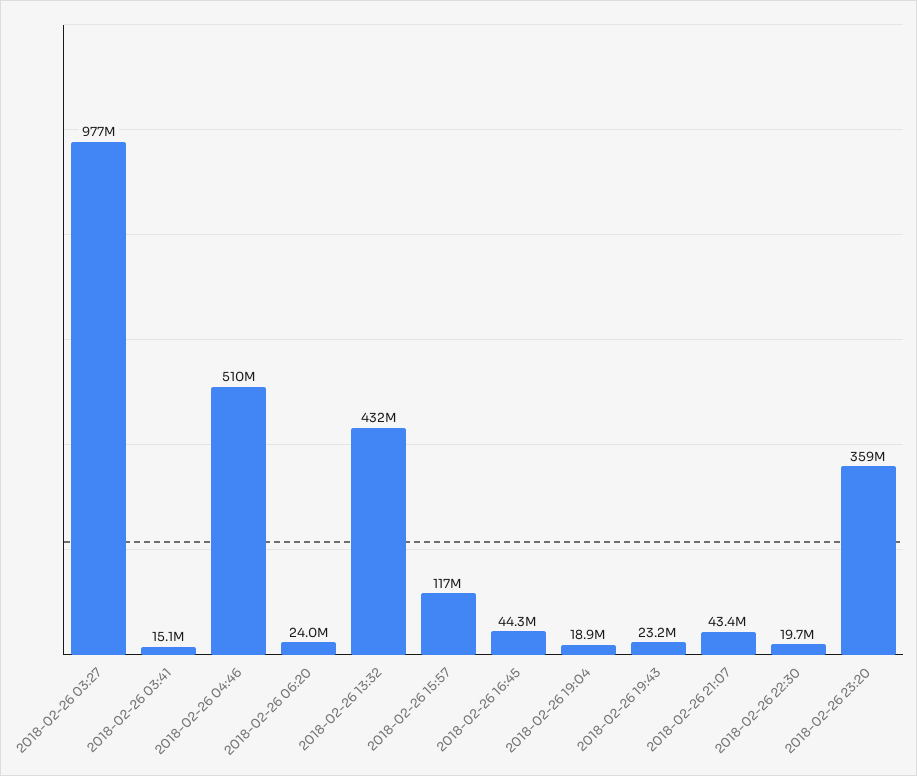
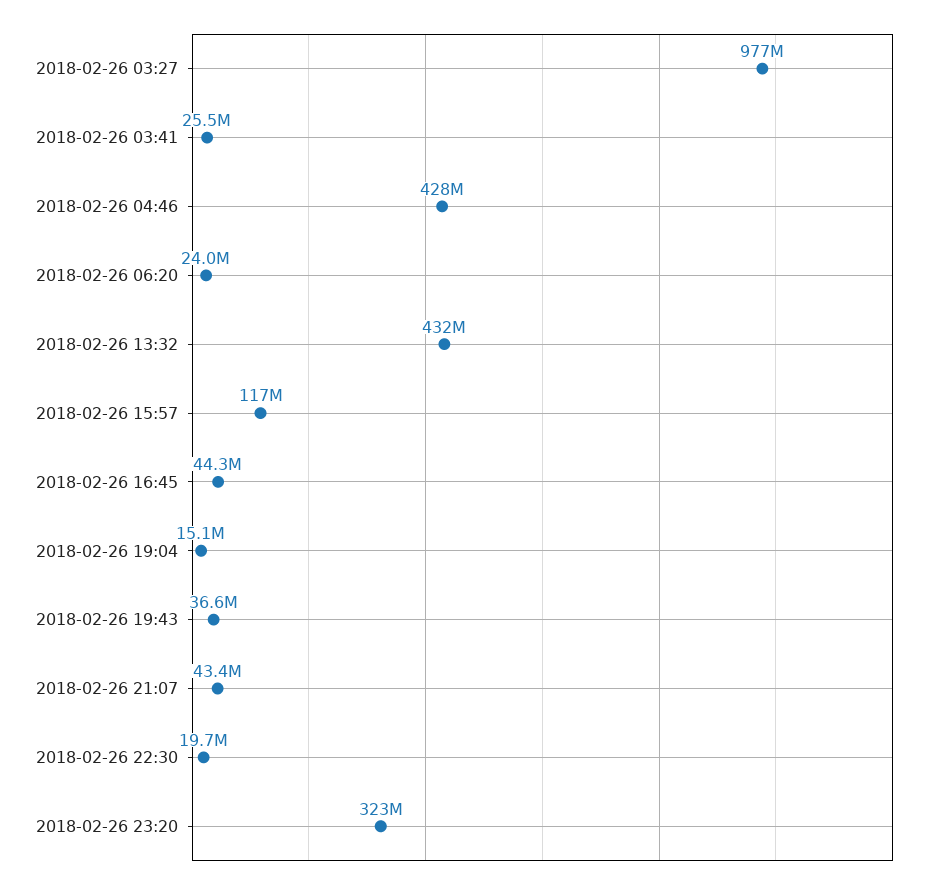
  {
    "2018-02-26 03:27": 977000000,
-   "2018-02-26 03:41": 15100000,
+   "2018-02-26 03:41": 25500000,
-   "2018-02-26 04:46": 510000000,
+   "2018-02-26 04:46": 428000000,
    "2018-02-26 06:20": 24000000,
    "2018-02-26 13:32": 432000000,
    "2018-02-26 15:57": 117000000,
    "2018-02-26 16:45": 44300000,
-   "2018-02-26 19:04": 18900000,
+   "2018-02-26 19:04": 15100000,
-   "2018-02-26 19:43": 23200000,
+   "2018-02-26 19:43": 36600000,
    "2018-02-26 21:07": 43400000,
    "2018-02-26 22:30": 19700000,
-   "2018-02-26 23:20": 359000000
+   "2018-02-26 23:20": 323000000
  }

